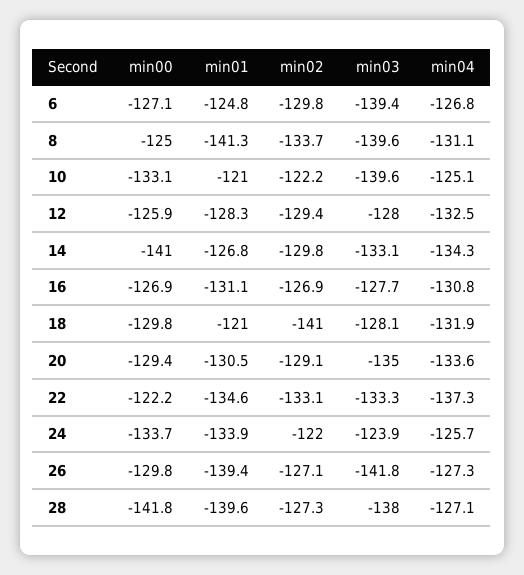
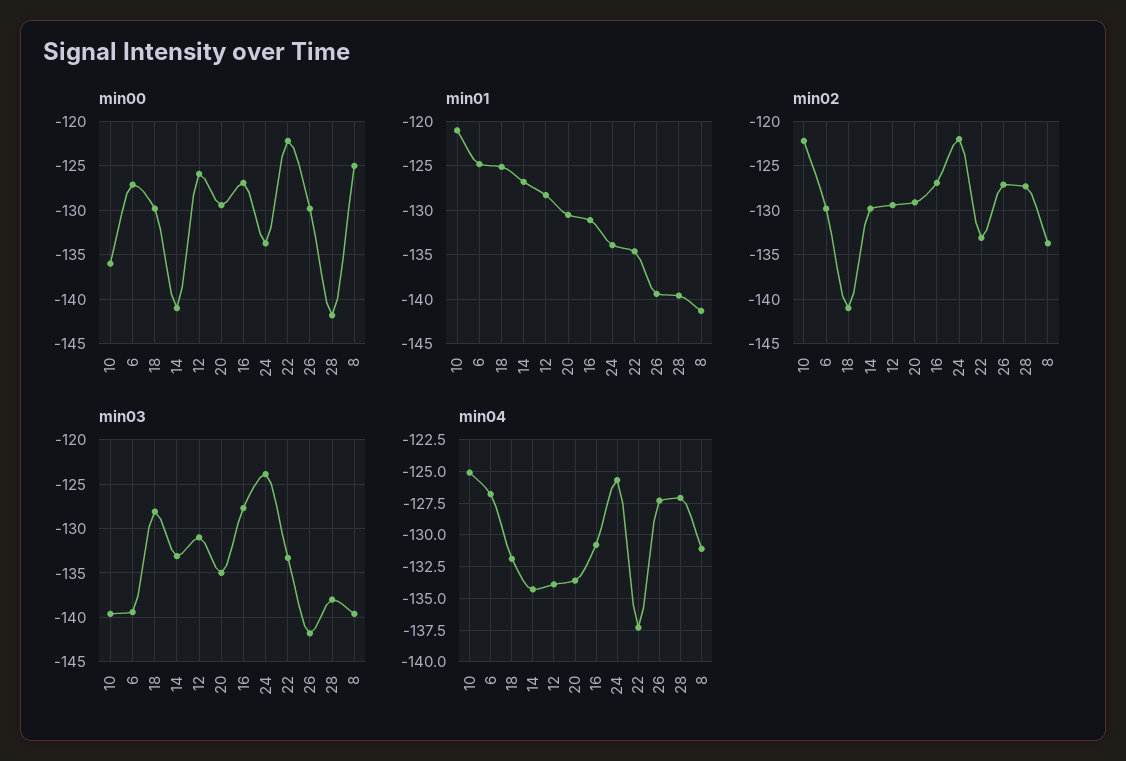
  {
    "min00": {
      "6": -127.1,
      "8": -125,
-     "10": -133.1,
+     "10": -136,
      "12": -125.9,
      "14": -141,
      "16": -126.9,
      "18": -129.8,
      "20": -129.4,
      "22": -122.2,
      "24": -133.7,
      "26": -129.8,
      "28": -141.8
    },
    "min01": {
      "6": -124.8,
      "8": -141.3,
      "10": -121,
      "12": -128.3,
      "14": -126.8,
      "16": -131.1,
-     "18": -121,
+     "18": -125,
      "20": -130.5,
      "22": -134.6,
      "24": -133.9,
      "26": -139.4,
      "28": -139.6
    },
    "min02": {
      "6": -129.8,
      "8": -133.7,
      "10": -122.2,
      "12": -129.4,
      "14": -129.8,
      "16": -126.9,
      "18": -141,
      "20": -129.1,
      "22": -133.1,
      "24": -122,
      "26": -127.1,
      "28": -127.3
    },
    "min03": {
      "6": -139.4,
      "8": -139.6,
      "10": -139.6,
-     "12": -128,
+     "12": -131,
      "14": -133.1,
      "16": -127.7,
      "18": -128.1,
      "20": -135,
      "22": -133.3,
      "24": -123.9,
      "26": -141.8,
      "28": -138
    },
    "min04": {
      "6": -126.8,
      "8": -131.1,
      "10": -125.1,
-     "12": -132.5,
+     "12": -134,
      "14": -134.3,
      "16": -130.8,
      "18": -131.9,
      "20": -133.6,
      "22": -137.3,
      "24": -125.7,
      "26": -127.3,
      "28": -127.1
    }
  }

